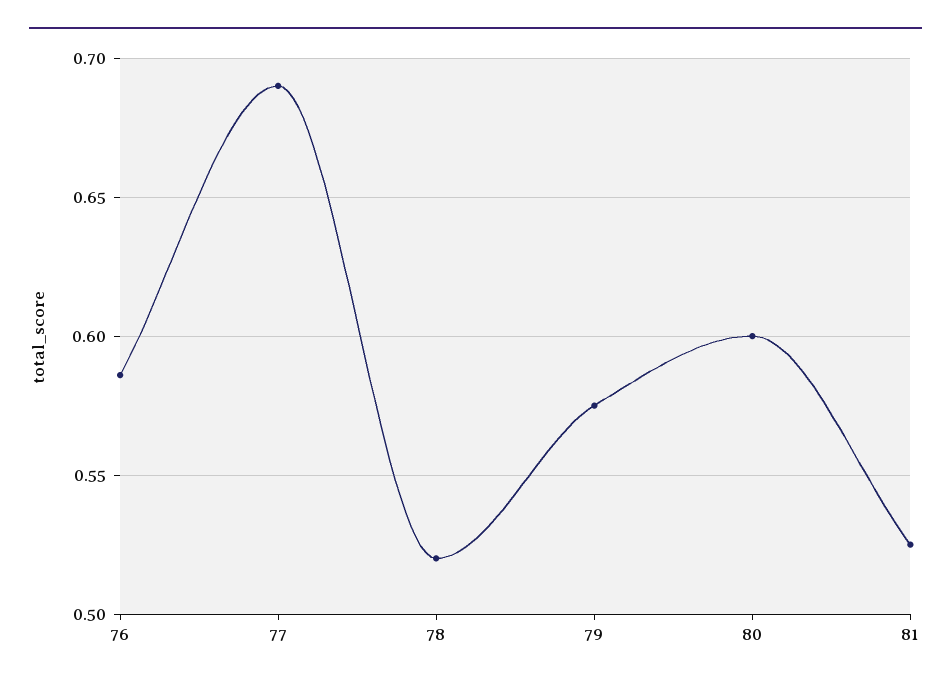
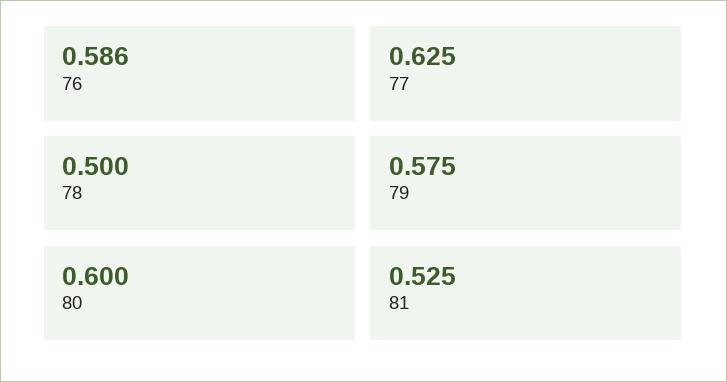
  {
    "76": 0.586,
-   "77": 0.69,
+   "77": 0.625,
-   "78": 0.52,
+   "78": 0.5,
    "79": 0.575,
    "80": 0.6,
    "81": 0.525
  }

